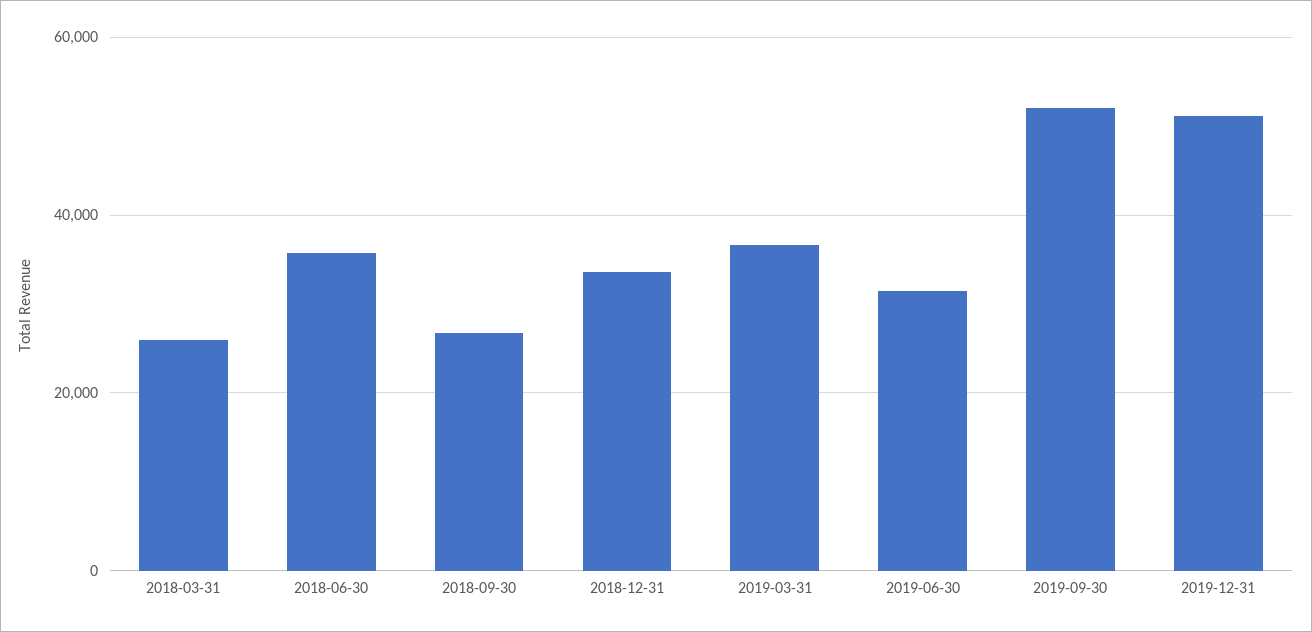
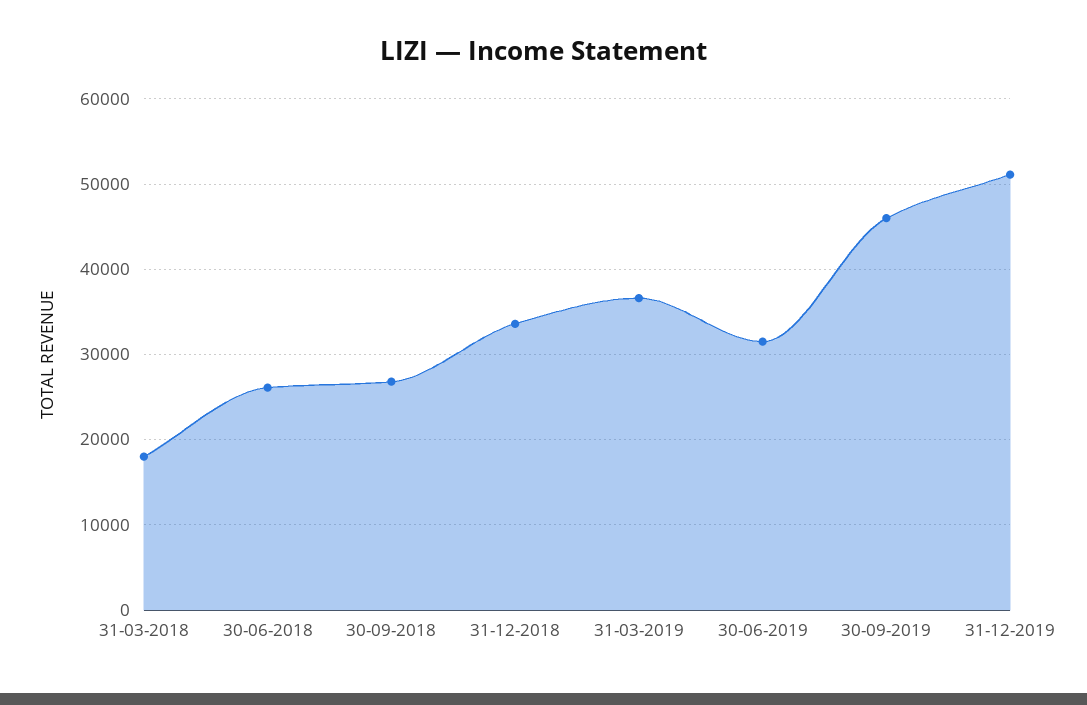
  {
-   "2018-03-31": 26000,
+   "2018-03-31": 18000,
-   "2018-06-30": 36000,
+   "2018-06-30": 26000,
    "2018-09-30": 27000,
    "2018-12-31": 34000,
    "2019-03-31": 37000,
    "2019-06-30": 32000,
-   "2019-09-30": 52000,
+   "2019-09-30": 46000,
    "2019-12-31": 51000
  }

